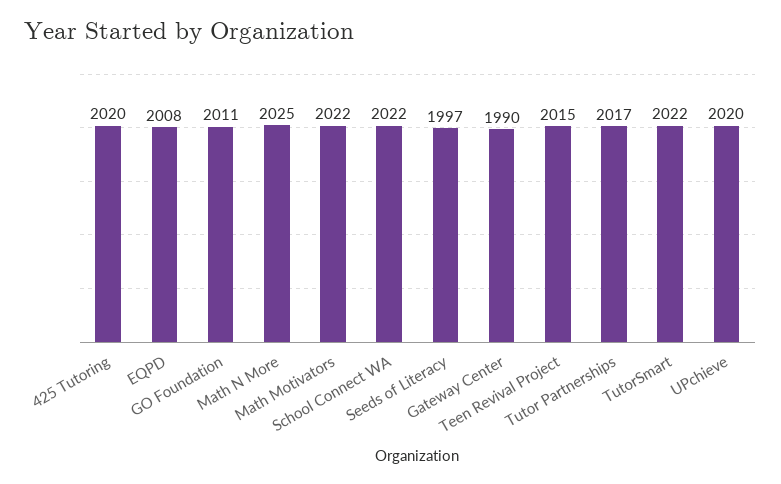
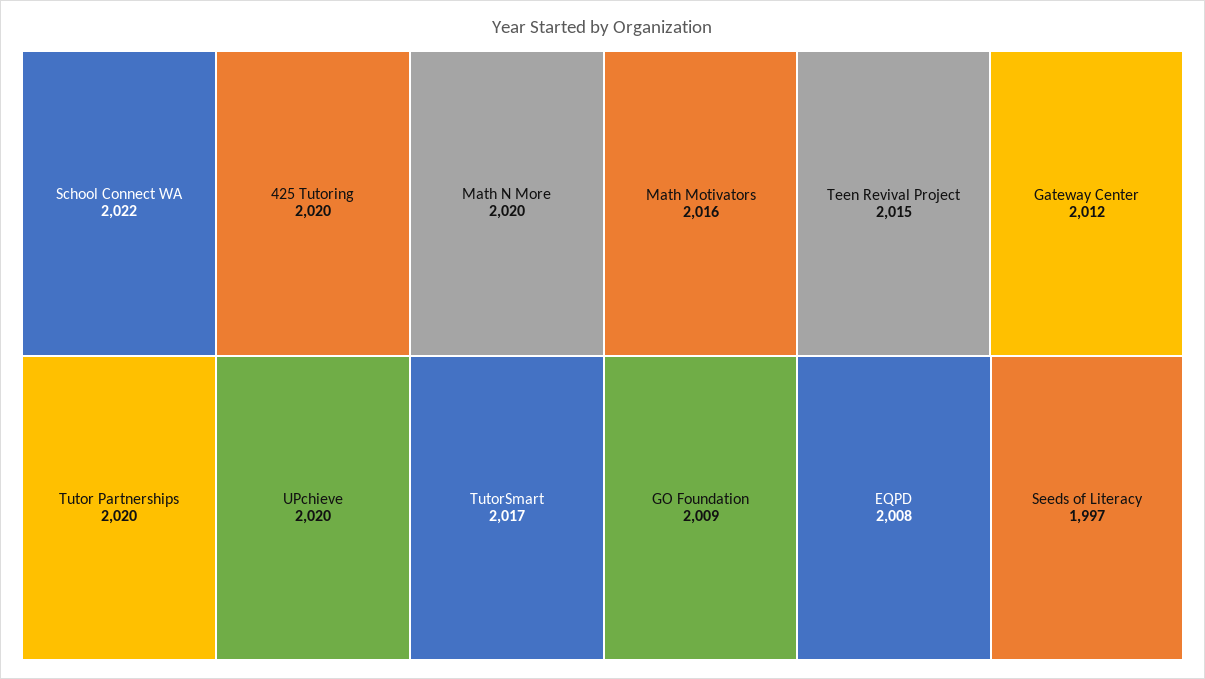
  {
    "425 Tutoring": 2020,
    "EQPD": 2008,
-   "GO Foundation": 2011,
+   "GO Foundation": 2009,
-   "Math N More": 2025,
+   "Math N More": 2020,
-   "Math Motivators": 2022,
+   "Math Motivators": 2016,
    "School Connect WA": 2022,
    "Seeds of Literacy": 1997,
-   "Gateway Center": 1990,
+   "Gateway Center": 2012,
    "Teen Revival Project": 2015,
-   "Tutor Partnerships": 2017,
+   "Tutor Partnerships": 2020,
-   "TutorSmart": 2022,
+   "TutorSmart": 2017,
    "UPchieve": 2020
  }

